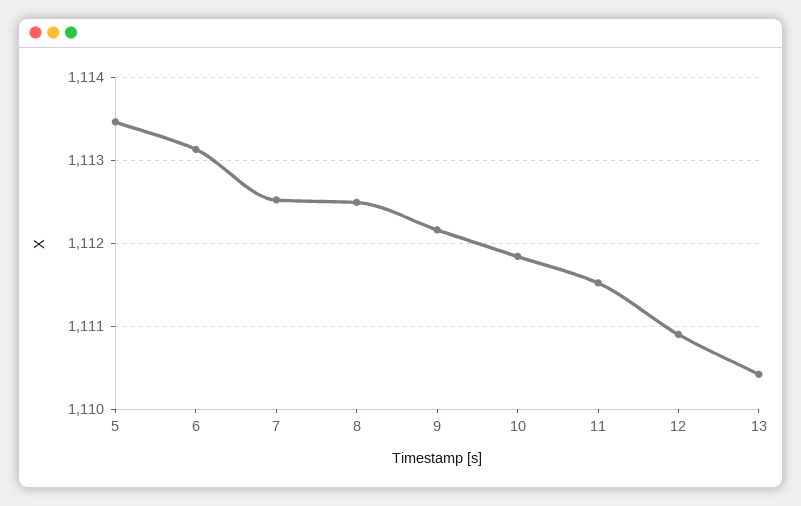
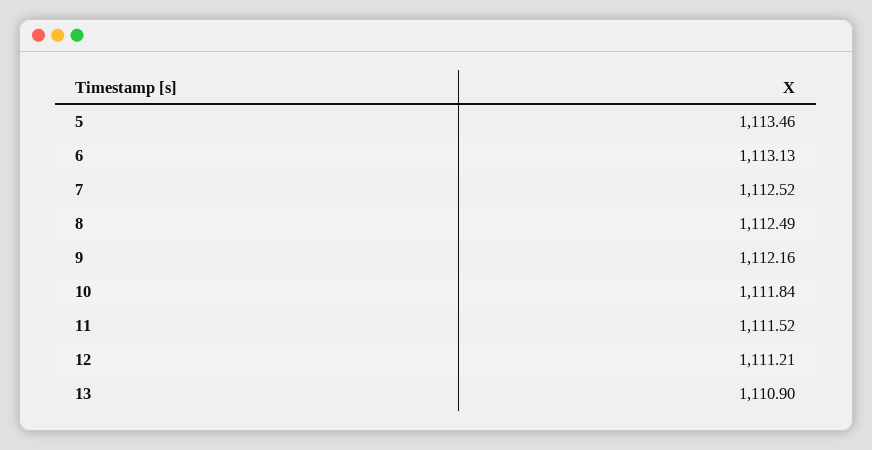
  {
    "5": 1113.46,
    "6": 1113.13,
    "7": 1112.52,
    "8": 1112.49,
    "9": 1112.16,
    "10": 1111.84,
    "11": 1111.52,
-   "12": 1110.9,
+   "12": 1111.21,
-   "13": 1110.4
+   "13": 1110.9
  }

